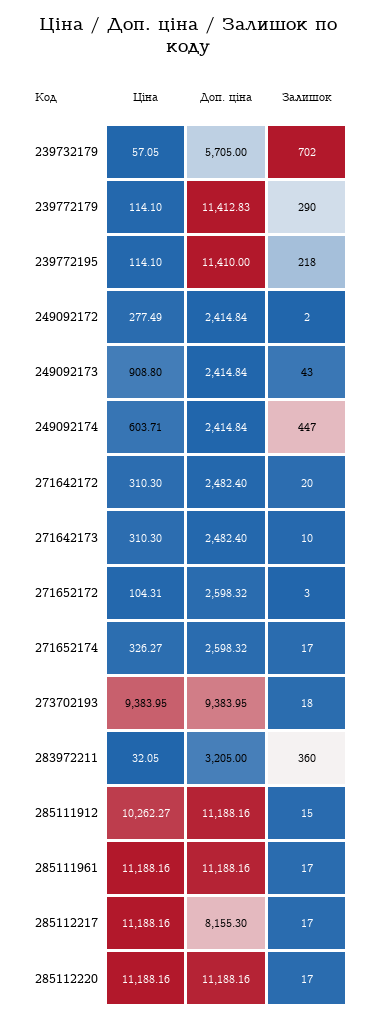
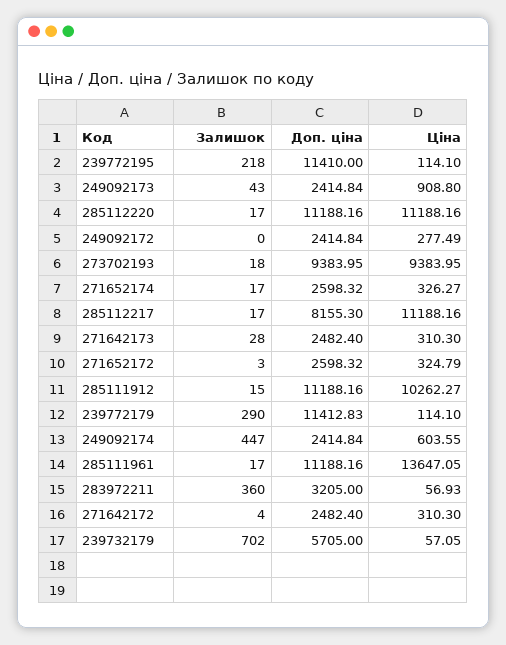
  {
    "Ціна": {
      "239732179": 57.05,
      "239772179": 114.1,
      "239772195": 114.1,
      "249092172": 277.49,
      "249092173": 908.8,
-     "249092174": 603.71,
+     "249092174": 603.55,
      "271642172": 310.3,
      "271642173": 310.3,
-     "271652172": 104.31,
+     "271652172": 324.79,
      "271652174": 326.27,
      "273702193": 9383.95,
-     "283972211": 32.05,
+     "283972211": 56.93,
      "285111912": 10262.27,
-     "285111961": 11188.16,
+     "285111961": 13647.05,
      "285112217": 11188.16,
      "285112220": 11188.16
    },
    "Доп. ціна": {
      "239732179": 5705,
      "239772179": 11412.83,
      "239772195": 11410,
      "249092172": 2414.84,
      "249092173": 2414.84,
      "249092174": 2414.84,
      "271642172": 2482.4,
      "271642173": 2482.4,
      "271652172": 2598.32,
      "271652174": 2598.32,
      "273702193": 9383.95,
      "283972211": 3205,
      "285111912": 11188.16,
      "285111961": 11188.16,
      "285112217": 8155.3,
      "285112220": 11188.16
    },
    "Залишок": {
      "239732179": 702,
      "239772179": 290,
      "239772195": 218,
-     "249092172": 2,
+     "249092172": 0,
      "249092173": 43,
      "249092174": 447,
-     "271642172": 20,
+     "271642172": 4,
-     "271642173": 10,
+     "271642173": 28,
      "271652172": 3,
      "271652174": 17,
      "273702193": 18,
      "283972211": 360,
      "285111912": 15,
      "285111961": 17,
      "285112217": 17,
      "285112220": 17
    }
  }

